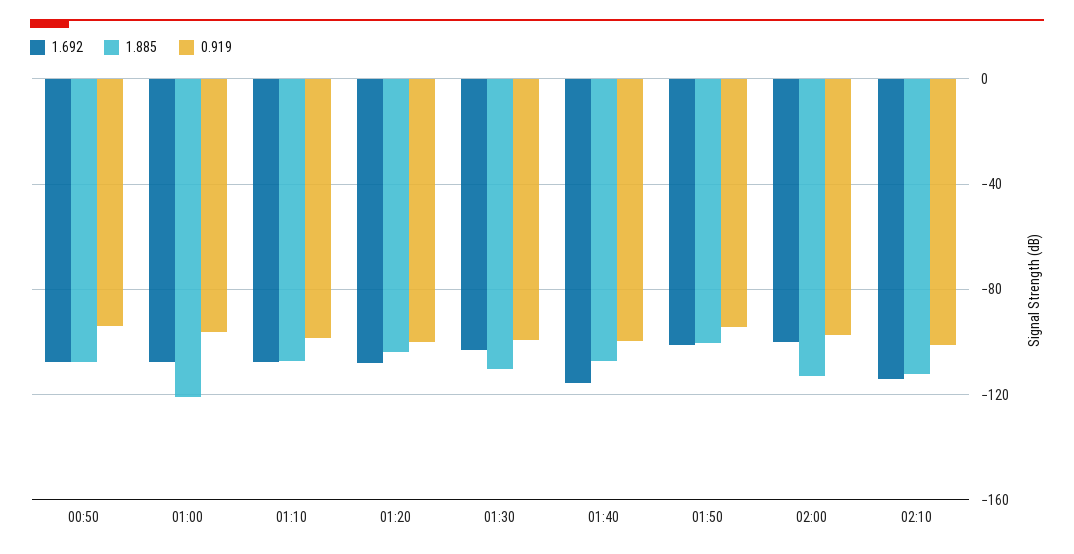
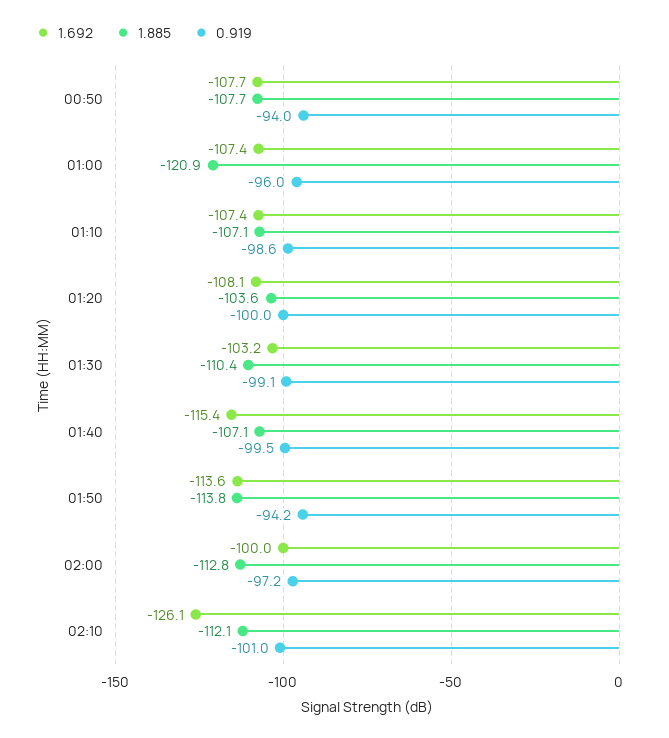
  {
    "1.692": {
      "00:50": -107.7,
      "01:00": -107.4,
      "01:10": -107.4,
      "01:20": -108.1,
      "01:30": -103.2,
      "01:40": -115.4,
-     "01:50": -100,
+     "01:50": -113.6,
      "02:00": -100,
-     "02:10": -115
+     "02:10": -126.1
    },
    "1.885": {
      "00:50": -107.7,
      "01:00": -120.9,
      "01:10": -107.1,
      "01:20": -103.6,
      "01:30": -110.4,
      "01:40": -107.1,
-     "01:50": -100,
+     "01:50": -113.8,
      "02:00": -112.8,
      "02:10": -112.1
    },
    "0.919": {
      "00:50": -94,
      "01:00": -96,
      "01:10": -98.6,
      "01:20": -100,
      "01:30": -99.1,
      "01:40": -99.5,
      "01:50": -94.2,
      "02:00": -97.2,
      "02:10": -101
    }
  }

